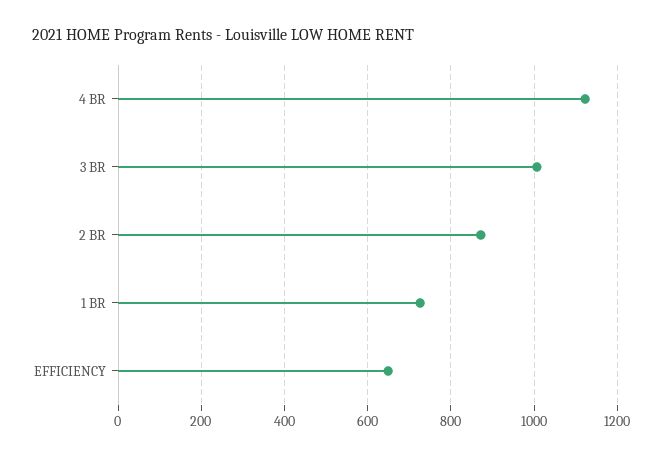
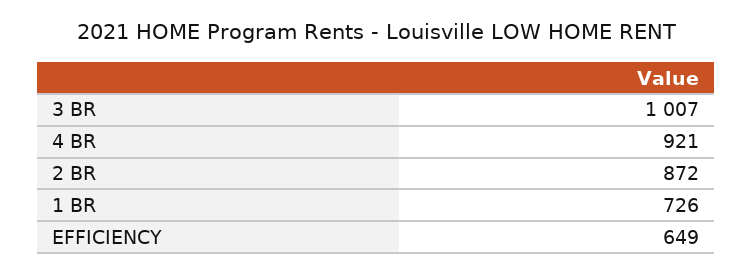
  {
-   "4 BR": 1120,
+   "4 BR": 921,
    "3 BR": 1007,
    "2 BR": 872,
    "1 BR": 726,
    "EFFICIENCY": 649
  }

